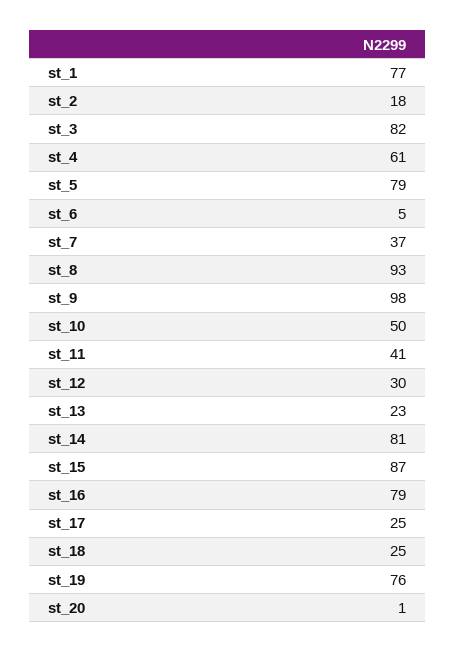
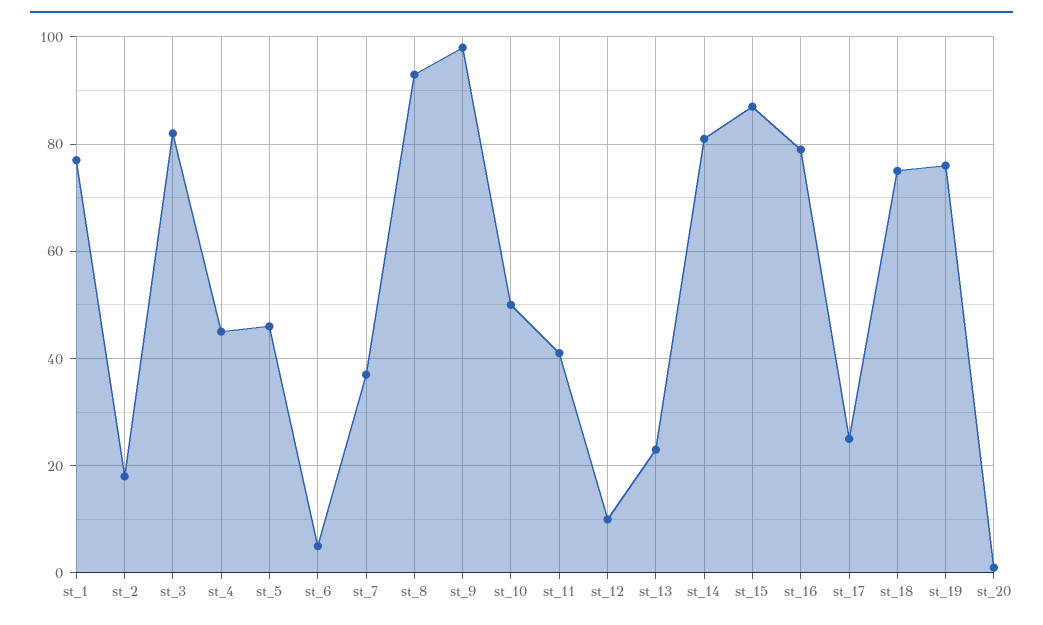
  {
    "st_1": 77,
    "st_2": 18,
    "st_3": 82,
-   "st_4": 61,
+   "st_4": 45,
-   "st_5": 79,
+   "st_5": 45,
    "st_6": 5,
    "st_7": 37,
    "st_8": 93,
    "st_9": 98,
    "st_10": 50,
    "st_11": 41,
-   "st_12": 30,
+   "st_12": 10,
    "st_13": 23,
    "st_14": 81,
    "st_15": 87,
    "st_16": 79,
    "st_17": 25,
-   "st_18": 25,
+   "st_18": 75,
    "st_19": 76,
    "st_20": 1
  }

